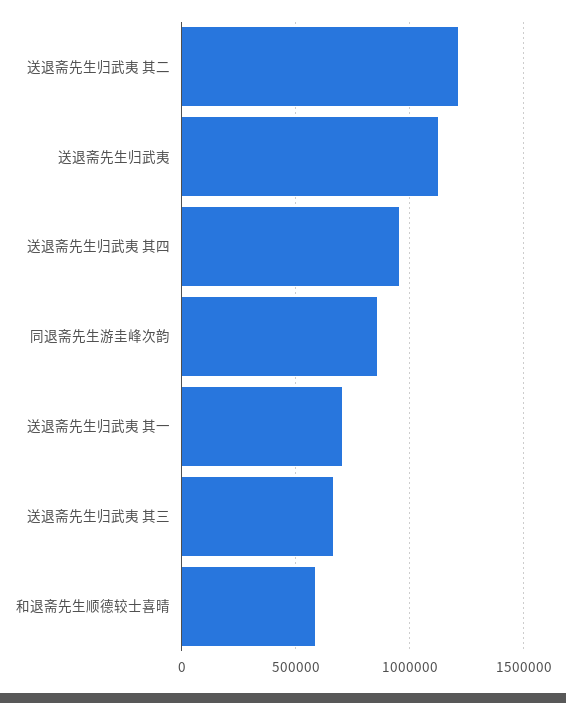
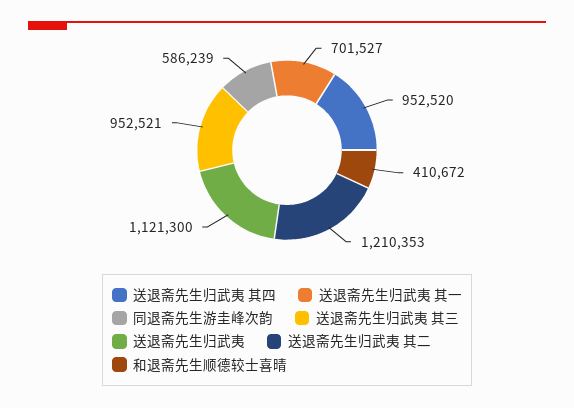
  {
    "送退斋先生归武夷 其二": 1210353,
    "送退斋先生归武夷": 1121300,
    "送退斋先生归武夷 其四": 952520,
-   "同退斋先生游圭峰次韵": 850000,
+   "同退斋先生游圭峰次韵": 586239,
    "送退斋先生归武夷 其一": 701527,
-   "送退斋先生归武夷 其三": 650000,
+   "送退斋先生归武夷 其三": 952521,
-   "和退斋先生顺德较士喜晴": 600000
+   "和退斋先生顺德较士喜晴": 410672
  }

